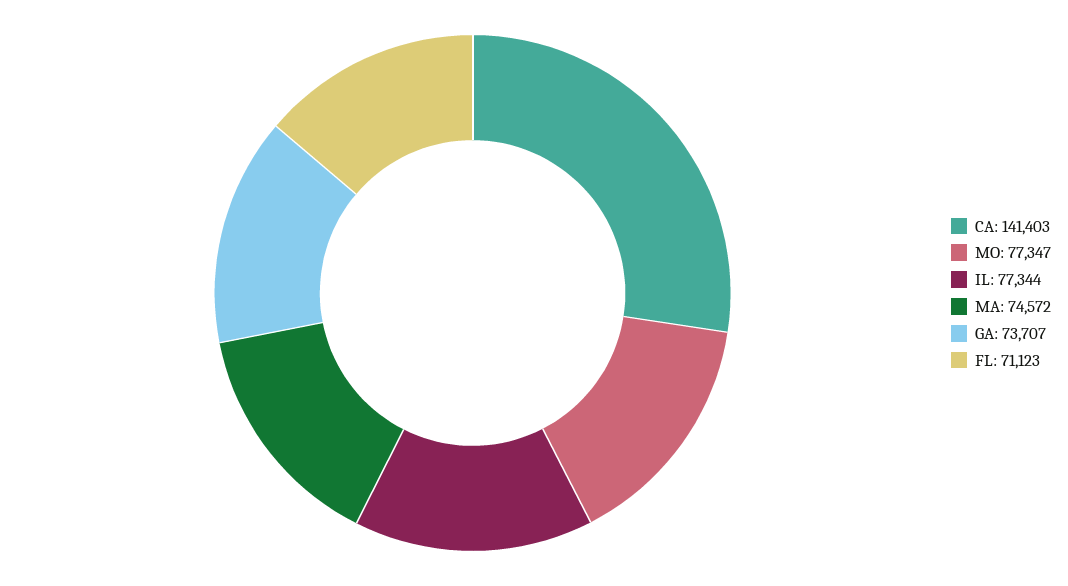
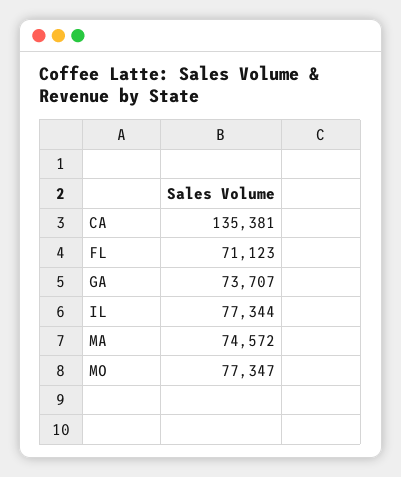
  {
-   "CA": 141403,
+   "CA": 135381,
    "MO": 77347,
    "IL": 77344,
    "MA": 74572,
    "GA": 73707,
    "FL": 71123
  }

